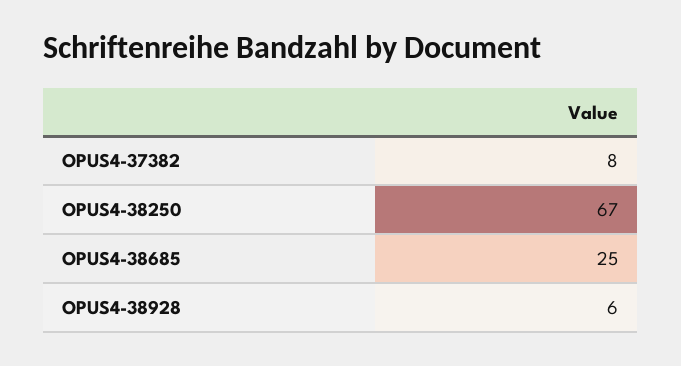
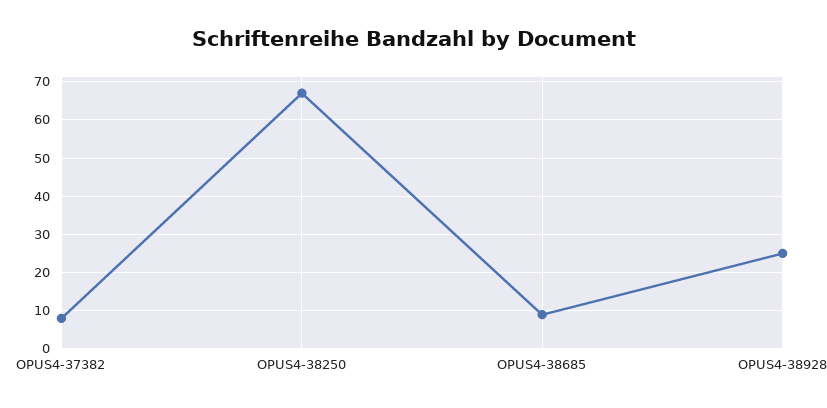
  {
    "OPUS4-37382": 8,
    "OPUS4-38250": 67,
-   "OPUS4-38685": 25,
+   "OPUS4-38685": 10,
-   "OPUS4-38928": 6
+   "OPUS4-38928": 25
  }

